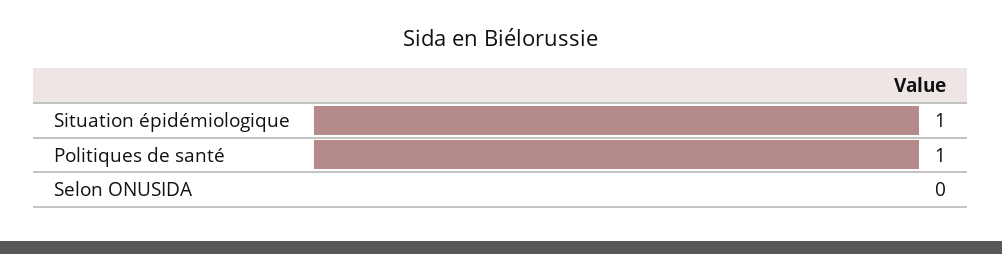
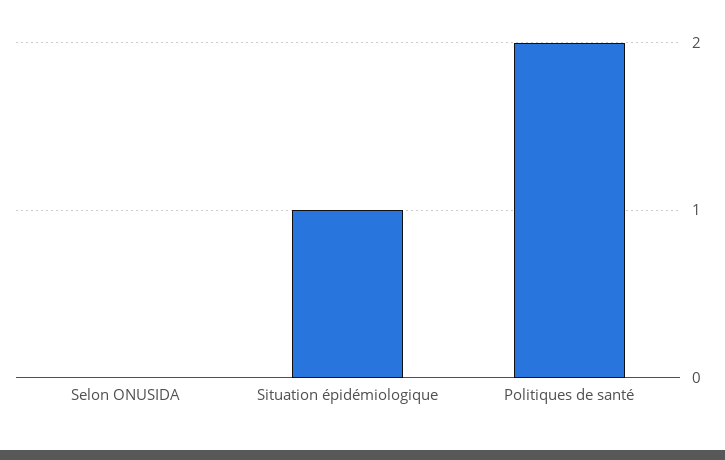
  {
    "Situation épidémiologique": 1,
-   "Politiques de santé": 1,
+   "Politiques de santé": 2,
    "Selon ONUSIDA": 0
  }

